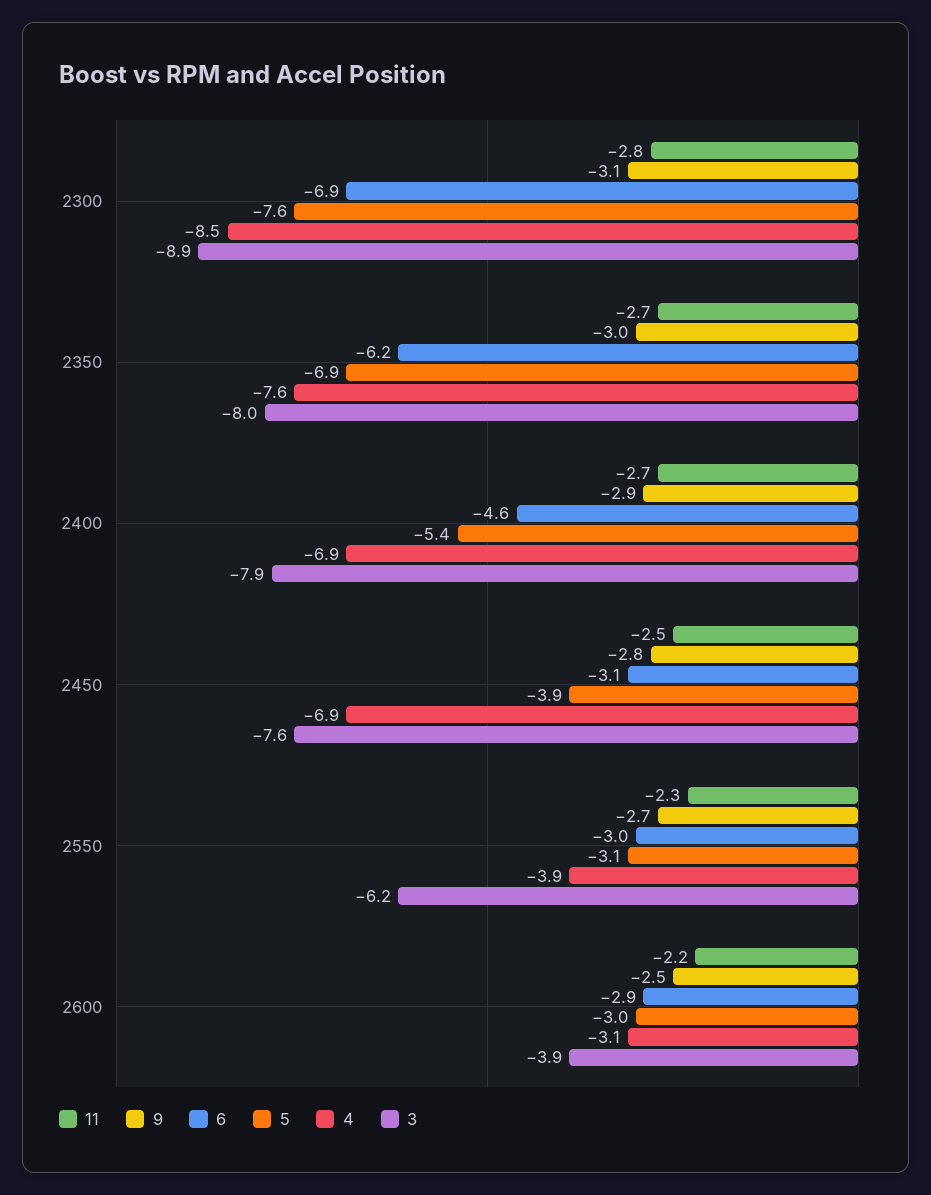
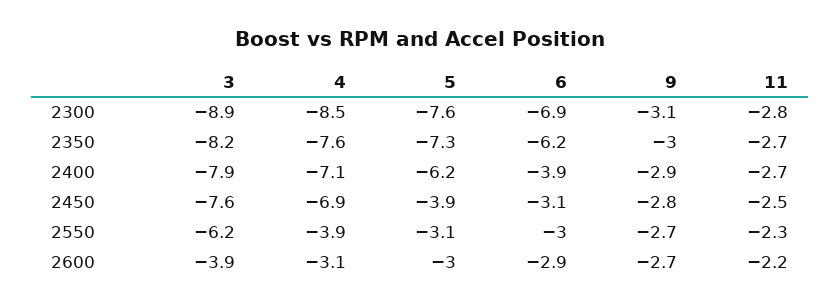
  {
    "11": {
      "2300": -2.8,
      "2350": -2.7,
      "2400": -2.7,
      "2450": -2.5,
      "2550": -2.3,
      "2600": -2.2
    },
    "9": {
      "2300": -3.1,
      "2350": -3,
      "2400": -2.9,
      "2450": -2.8,
      "2550": -2.7,
-     "2600": -2.5
+     "2600": -2.7
    },
    "6": {
      "2300": -6.9,
      "2350": -6.2,
-     "2400": -4.6,
+     "2400": -3.9,
      "2450": -3.1,
      "2550": -3,
      "2600": -2.9
    },
    "5": {
      "2300": -7.6,
-     "2350": -6.9,
+     "2350": -7.3,
-     "2400": -5.4,
+     "2400": -6.2,
      "2450": -3.9,
      "2550": -3.1,
      "2600": -3
    },
    "4": {
      "2300": -8.5,
      "2350": -7.6,
-     "2400": -6.9,
+     "2400": -7.1,
      "2450": -6.9,
      "2550": -3.9,
      "2600": -3.1
    },
    "3": {
      "2300": -8.9,
-     "2350": -8,
+     "2350": -8.2,
      "2400": -7.9,
      "2450": -7.6,
      "2550": -6.2,
      "2600": -3.9
    }
  }

